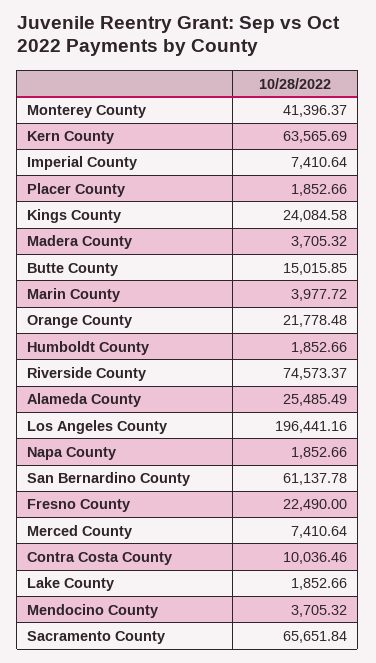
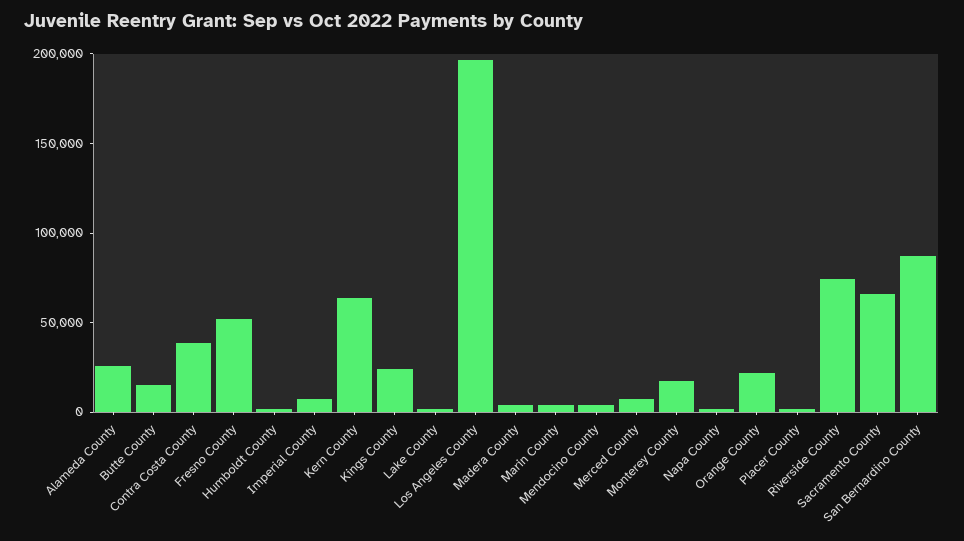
  {
-   "Monterey County": 41396.37,
+   "Monterey County": 20000,
    "Kern County": 63565.69,
    "Imperial County": 7410.64,
    "Placer County": 1852.66,
    "Kings County": 24084.58,
    "Madera County": 3705.32,
    "Butte County": 15015.85,
    "Marin County": 3977.72,
    "Orange County": 21778.48,
    "Humboldt County": 1852.66,
    "Riverside County": 74573.37,
    "Alameda County": 25485.49,
    "Los Angeles County": 196441.16,
    "Napa County": 1852.66,
-   "San Bernardino County": 61137.78,
+   "San Bernardino County": 90000,
-   "Fresno County": 22490,
+   "Fresno County": 50000,
    "Merced County": 7410.64,
-   "Contra Costa County": 10036.46,
+   "Contra Costa County": 40000,
    "Lake County": 1852.66,
    "Mendocino County": 3705.32,
    "Sacramento County": 65651.84
  }

